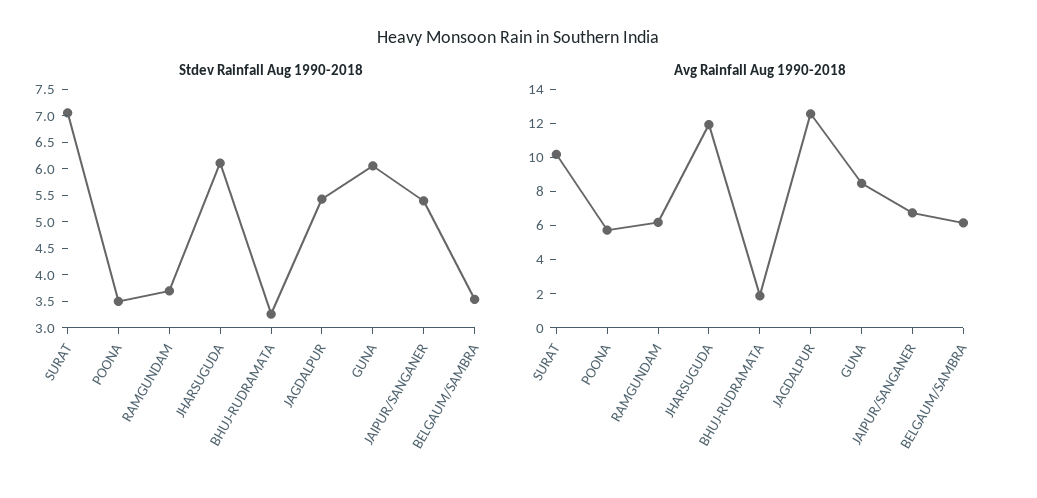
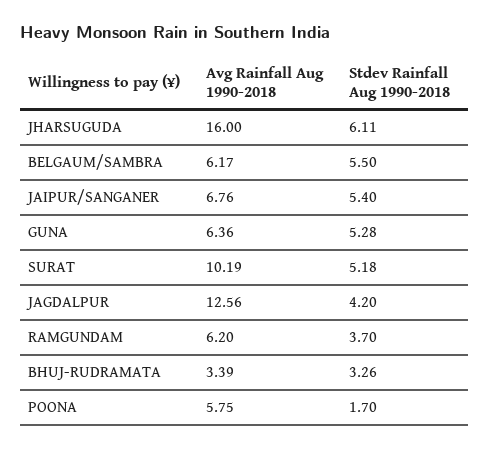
  {
    "Stdev Rainfall Aug 1990-2018": {
-     "SURAT": 7,
+     "SURAT": 5.18,
-     "POONA": 3.5,
+     "POONA": 1.7,
      "RAMGUNDAM": 3.7,
      "JHARSUGUDA": 6.11,
      "BHUJ-RUDRAMATA": 3.26,
-     "JAGDALPUR": 5.5,
+     "JAGDALPUR": 4.2,
-     "GUNA": 6,
+     "GUNA": 5.28,
      "JAIPUR/SANGANER": 5.4,
-     "BELGAUM/SAMBRA": 3.5
+     "BELGAUM/SAMBRA": 5.5
    },
    "Avg Rainfall Aug 1990-2018": {
      "SURAT": 10.19,
      "POONA": 5.75,
      "RAMGUNDAM": 6.2,
-     "JHARSUGUDA": 12,
+     "JHARSUGUDA": 16,
-     "BHUJ-RUDRAMATA": 2,
+     "BHUJ-RUDRAMATA": 3.39,
      "JAGDALPUR": 12.56,
-     "GUNA": 8.5,
+     "GUNA": 6.36,
      "JAIPUR/SANGANER": 6.76,
      "BELGAUM/SAMBRA": 6.17
    }
  }

